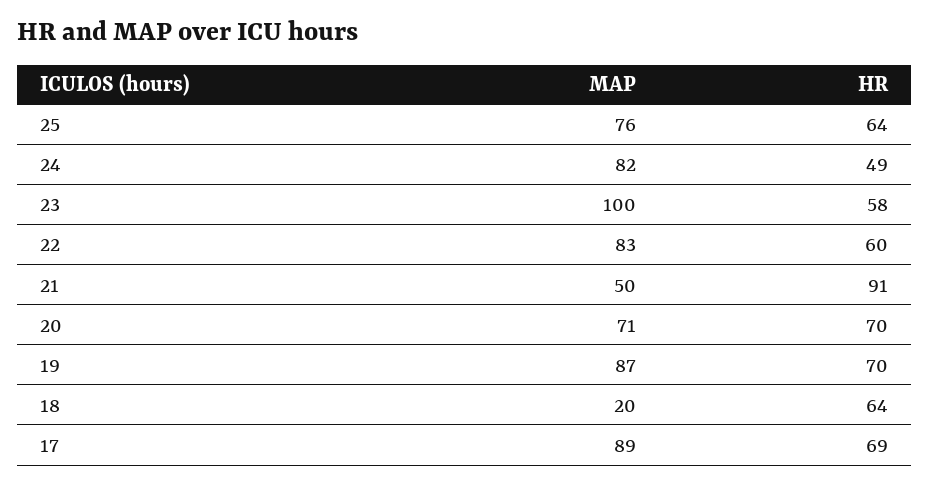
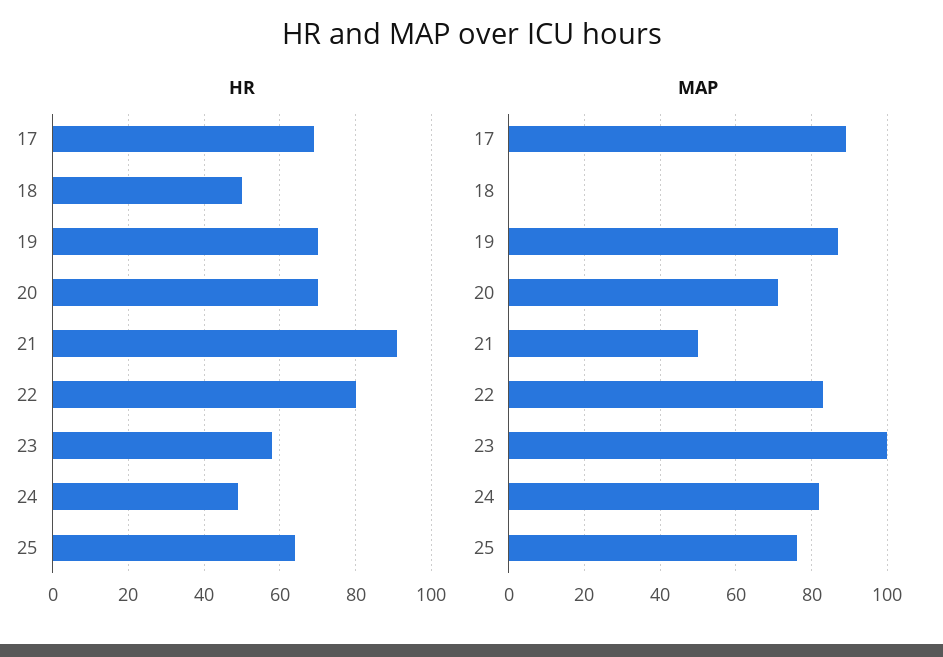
  {
    "MAP": {
      "25": 76,
      "24": 82,
      "23": 100,
      "22": 83,
      "21": 50,
      "20": 71,
      "19": 87,
-     "18": 20,
+     "18": 0,
      "17": 89
    },
    "HR": {
      "25": 64,
      "24": 49,
      "23": 58,
-     "22": 60,
+     "22": 80,
      "21": 91,
      "20": 70,
      "19": 70,
-     "18": 64,
+     "18": 50,
      "17": 69
    }
  }

